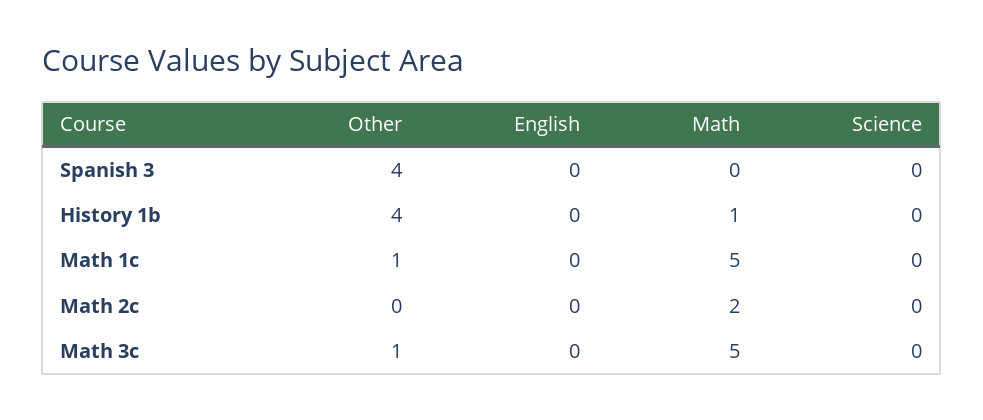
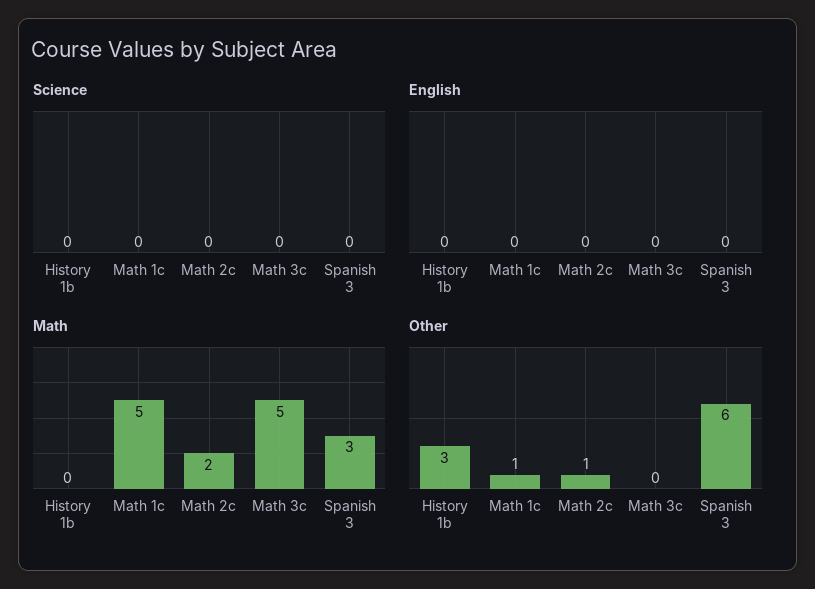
  {
    "Other": {
-     "Spanish 3": 4,
+     "Spanish 3": 6,
-     "History 1b": 4,
+     "History 1b": 3,
      "Math 1c": 1,
-     "Math 2c": 0,
+     "Math 2c": 1,
-     "Math 3c": 1
+     "Math 3c": 0
    },
    "English": {
      "Spanish 3": 0,
      "History 1b": 0,
      "Math 1c": 0,
      "Math 2c": 0,
      "Math 3c": 0
    },
    "Math": {
-     "Spanish 3": 0,
+     "Spanish 3": 3,
-     "History 1b": 1,
+     "History 1b": 0,
      "Math 1c": 5,
      "Math 2c": 2,
      "Math 3c": 5
    },
    "Science": {
      "Spanish 3": 0,
      "History 1b": 0,
      "Math 1c": 0,
      "Math 2c": 0,
      "Math 3c": 0
    }
  }

